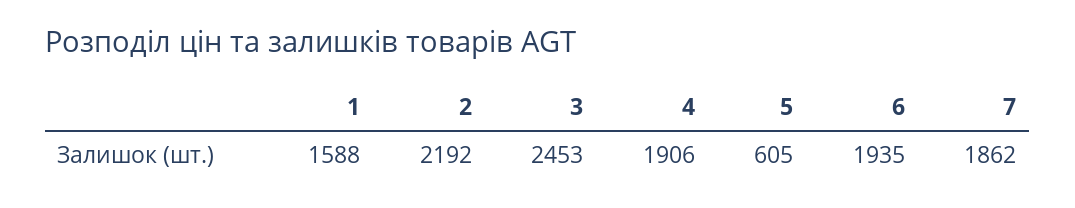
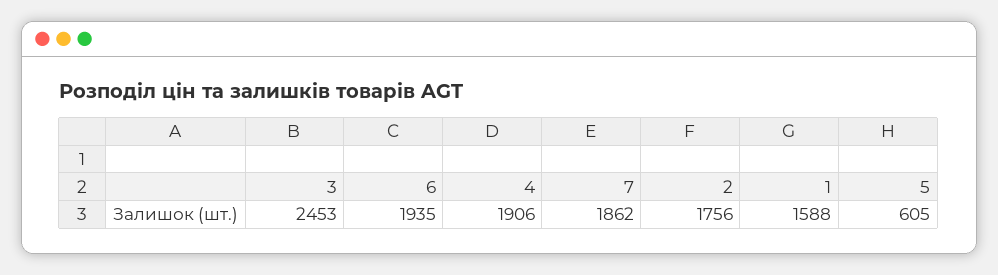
  {
    "1": 1588,
-   "2": 2192,
+   "2": 1756,
    "3": 2453,
    "4": 1906,
    "5": 605,
    "6": 1935,
    "7": 1862
  }

